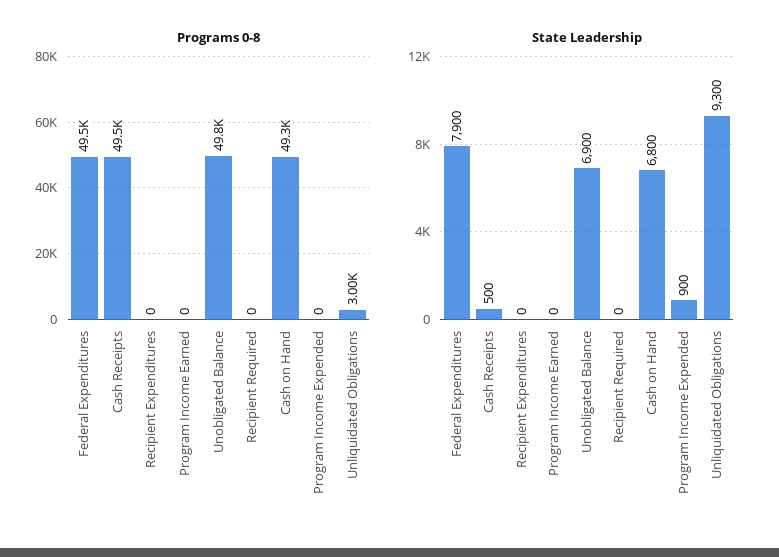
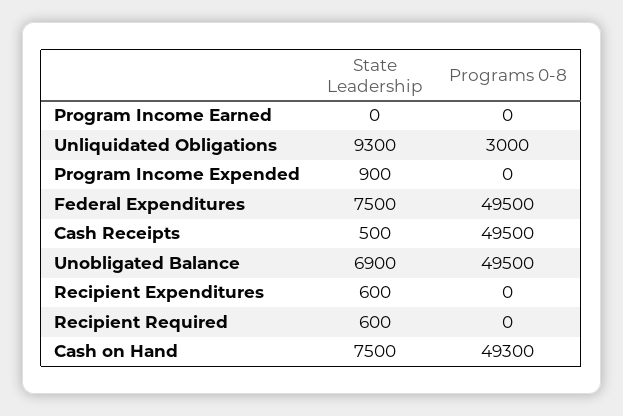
  {
    "Programs 0-8": {
      "Federal Expenditures": 49500,
      "Cash Receipts": 49500,
      "Recipient Expenditures": 0,
      "Program Income Earned": 0,
-     "Unobligated Balance": 49800,
+     "Unobligated Balance": 49500,
      "Recipient Required": 0,
      "Cash on Hand": 49300,
      "Program Income Expended": 0,
      "Unliquidated Obligations": 3000
    },
    "State Leadership": {
-     "Federal Expenditures": 7900,
+     "Federal Expenditures": 7500,
      "Cash Receipts": 500,
-     "Recipient Expenditures": 0,
+     "Recipient Expenditures": 600,
      "Program Income Earned": 0,
      "Unobligated Balance": 6900,
-     "Recipient Required": 0,
+     "Recipient Required": 600,
-     "Cash on Hand": 6800,
+     "Cash on Hand": 7500,
      "Program Income Expended": 900,
      "Unliquidated Obligations": 9300
    }
  }

